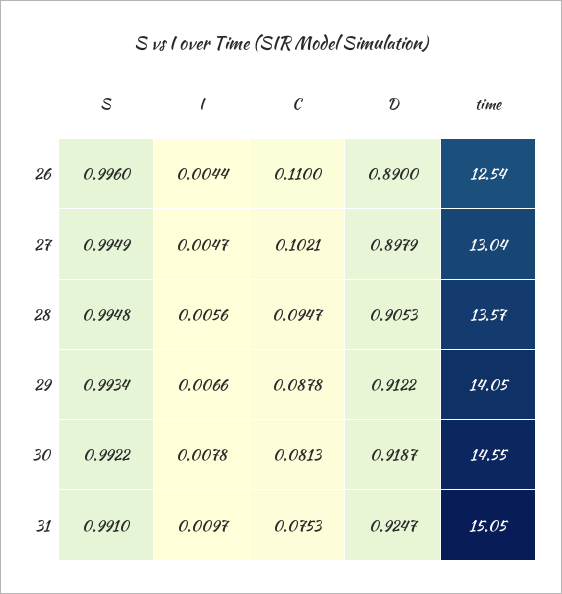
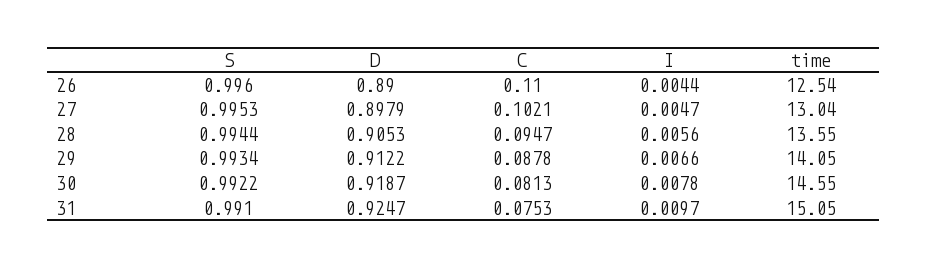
  {
    "S": {
      "26": 0.996,
-     "27": 0.9949,
+     "27": 0.9953,
-     "28": 0.9948,
+     "28": 0.9944,
      "29": 0.9934,
      "30": 0.9922,
      "31": 0.991
    },
    "I": {
      "26": 0.0044,
      "27": 0.0047,
      "28": 0.0056,
      "29": 0.0066,
      "30": 0.0078,
      "31": 0.0097
    },
    "C": {
      "26": 0.11,
      "27": 0.1021,
      "28": 0.0947,
      "29": 0.0878,
      "30": 0.0813,
      "31": 0.0753
    },
    "D": {
      "26": 0.89,
      "27": 0.8979,
      "28": 0.9053,
      "29": 0.9122,
      "30": 0.9187,
      "31": 0.9247
    },
    "time": {
      "26": 12.54,
      "27": 13.04,
-     "28": 13.57,
+     "28": 13.55,
      "29": 14.05,
      "30": 14.55,
      "31": 15.05
    }
  }

